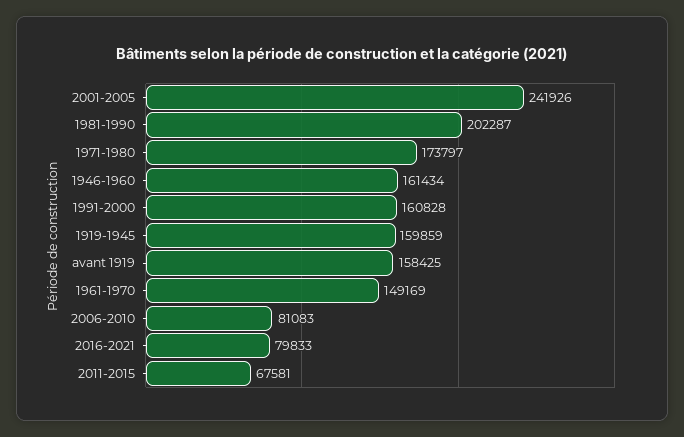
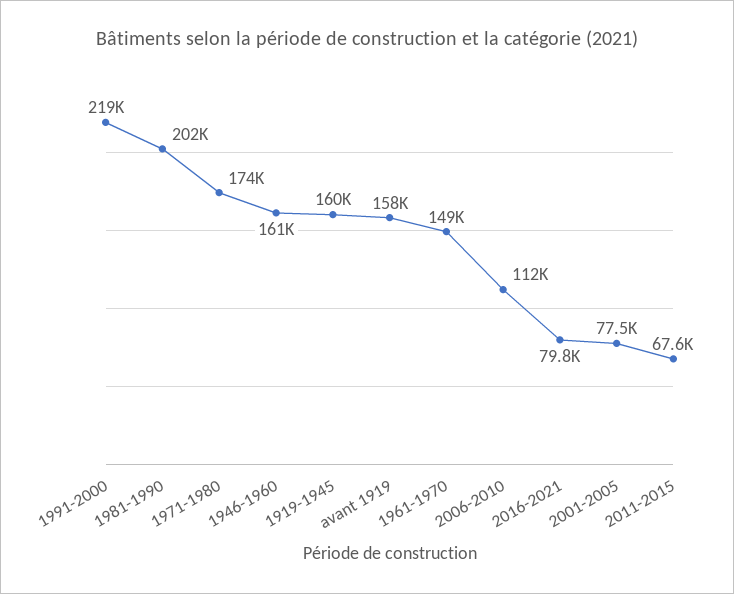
  {
-   "2001-2005": 241926,
+   "2001-2005": 77500,
    "1981-1990": 202287,
    "1971-1980": 173797,
    "1946-1960": 161434,
-   "1991-2000": 160828,
+   "1991-2000": 219000,
    "1919-1945": 159859,
    "avant 1919": 158425,
    "1961-1970": 149169,
-   "2006-2010": 81083,
+   "2006-2010": 112000,
    "2016-2021": 79833,
    "2011-2015": 67581
  }

